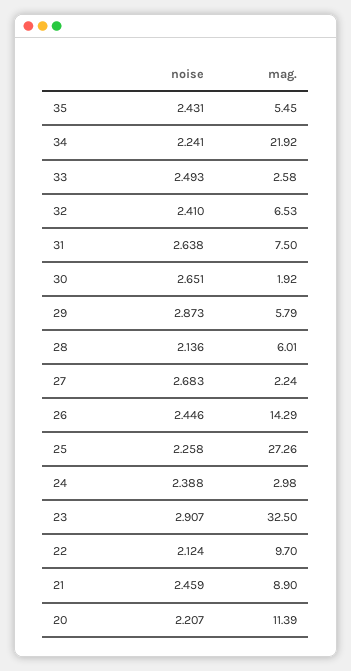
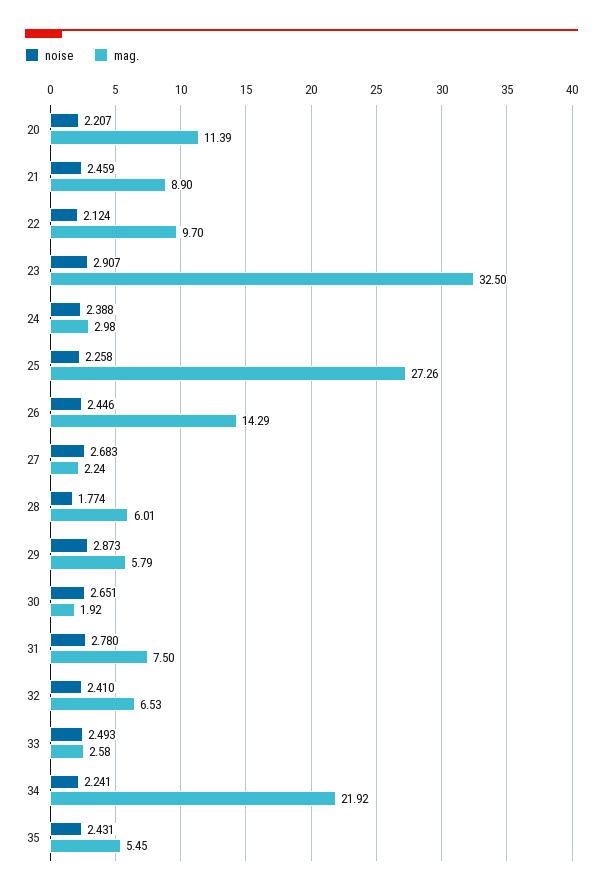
  {
    "noise": {
      "35": 2.431,
      "34": 2.241,
      "33": 2.493,
      "32": 2.41,
-     "31": 2.638,
+     "31": 2.78,
      "30": 2.651,
      "29": 2.873,
-     "28": 2.136,
+     "28": 1.774,
      "27": 2.683,
      "26": 2.446,
      "25": 2.258,
      "24": 2.388,
      "23": 2.907,
      "22": 2.124,
      "21": 2.459,
      "20": 2.207
    },
    "mag.": {
      "35": 5.45,
      "34": 21.92,
      "33": 2.58,
      "32": 6.53,
      "31": 7.5,
      "30": 1.92,
      "29": 5.79,
      "28": 6.01,
      "27": 2.24,
      "26": 14.29,
      "25": 27.26,
      "24": 2.98,
      "23": 32.5,
      "22": 9.7,
      "21": 8.9,
      "20": 11.39
    }
  }

